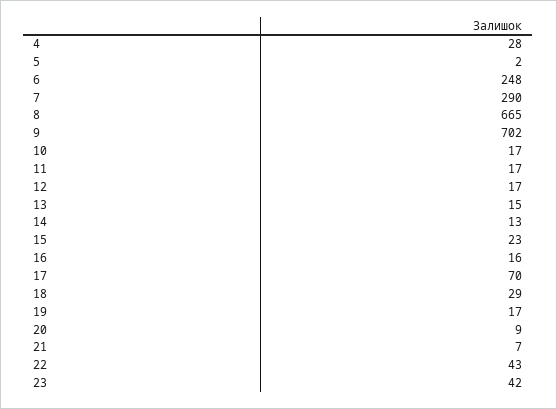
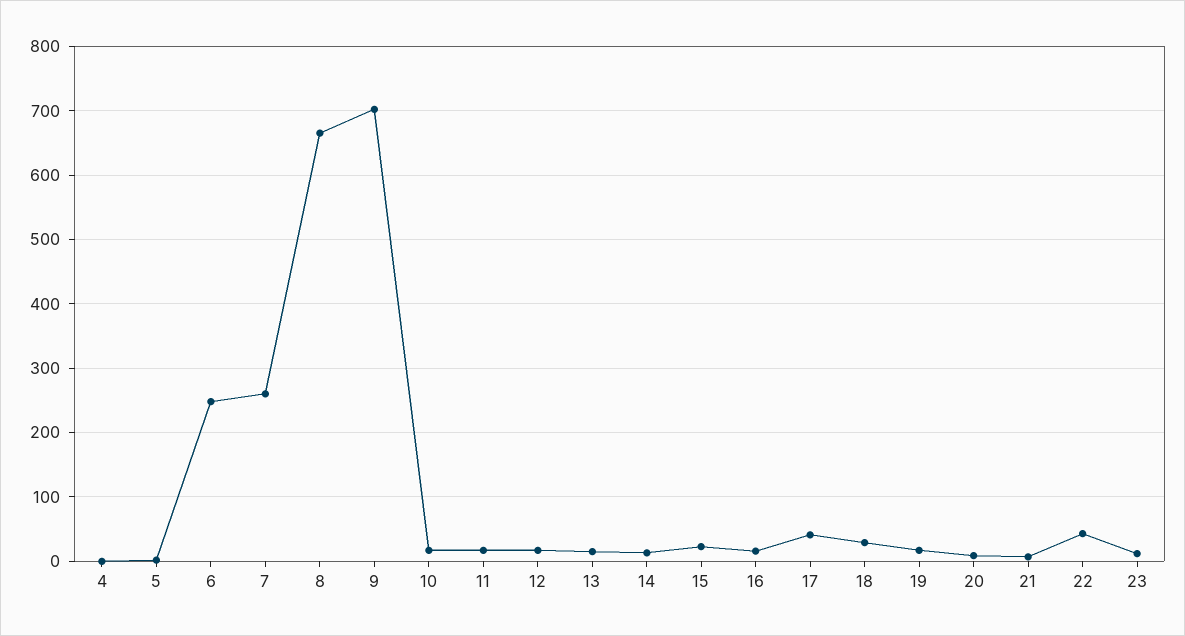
  {
-   "4": 28,
+   "4": 0,
    "5": 2,
    "6": 248,
-   "7": 290,
+   "7": 260,
    "8": 665,
    "9": 702,
    "10": 17,
    "11": 17,
    "12": 17,
    "13": 15,
    "14": 13,
    "15": 23,
    "16": 16,
-   "17": 70,
+   "17": 40,
    "18": 29,
    "19": 17,
    "20": 9,
    "21": 7,
    "22": 43,
-   "23": 42
+   "23": 10
  }

